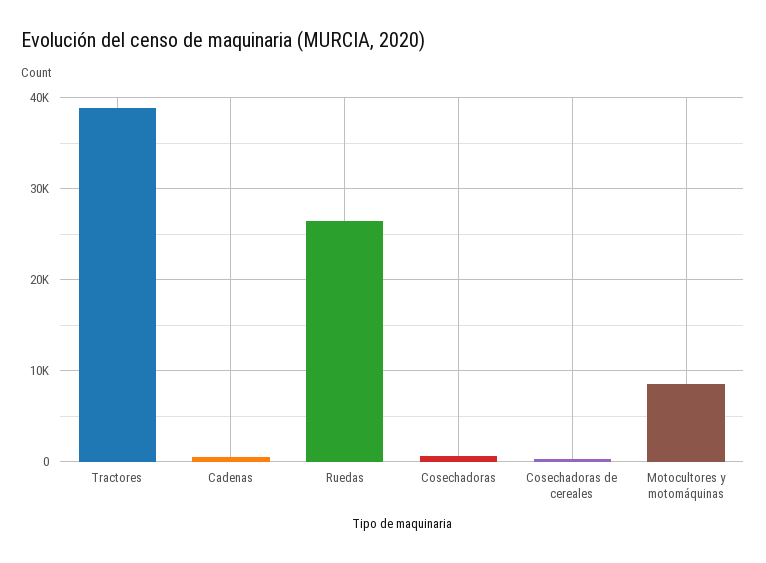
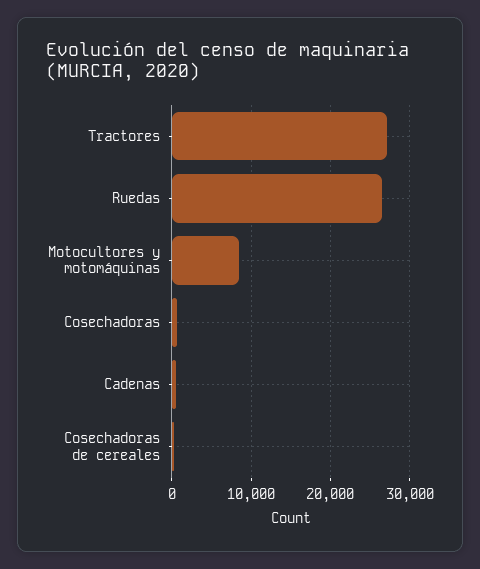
  {
-   "Tractores": 39000,
+   "Tractores": 27000,
    "Cadenas": 1000,
    "Ruedas": 26000,
    "Cosechadoras": 1000,
    "Cosechadoras de cereales": 0,
    "Motocultores y motomáquinas": 9000
  }

